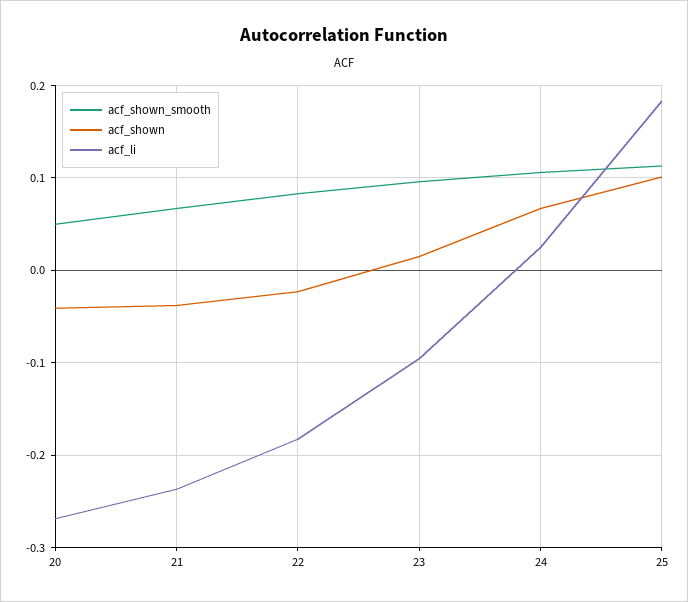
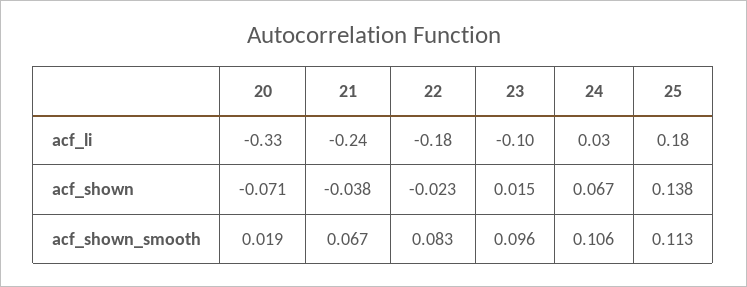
  {
    "acf_shown_smooth": {
-     "20": 0.05,
+     "20": 0.019,
      "21": 0.067,
      "22": 0.083,
      "23": 0.096,
      "24": 0.106,
      "25": 0.113
    },
    "acf_shown": {
-     "20": -0.04,
+     "20": -0.071,
      "21": -0.038,
      "22": -0.023,
      "23": 0.015,
      "24": 0.067,
-     "25": 0.1
+     "25": 0.138
    },
    "acf_li": {
-     "20": -0.27,
+     "20": -0.33,
      "21": -0.24,
      "22": -0.18,
      "23": -0.1,
      "24": 0.03,
      "25": 0.18
    }
  }

